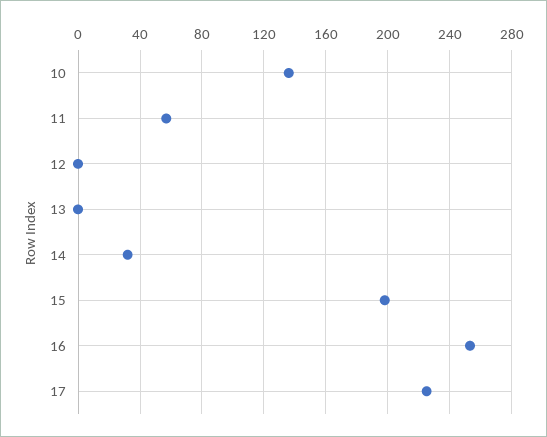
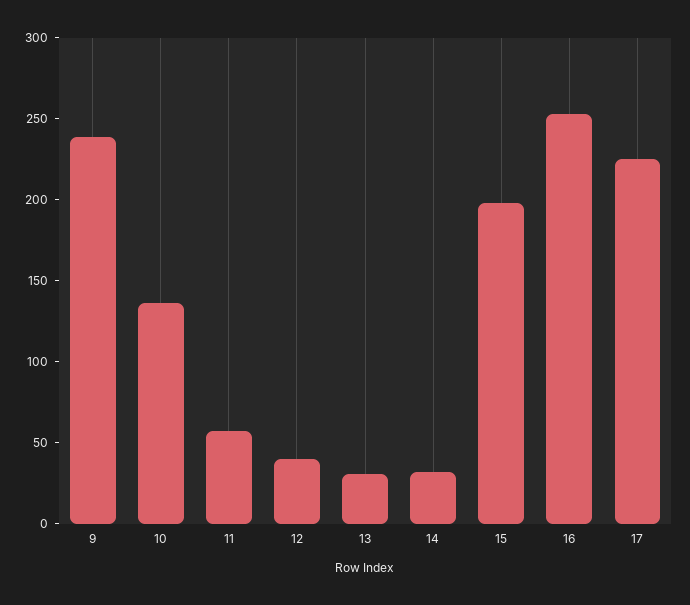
  {
    "10": 135,
    "11": 55,
-   "12": 0,
+   "12": 40,
-   "13": 0,
+   "13": 30,
    "14": 30,
    "15": 200,
    "16": 255,
-   "17": 225
+   "17": 225,
+   "9": 240
  }

